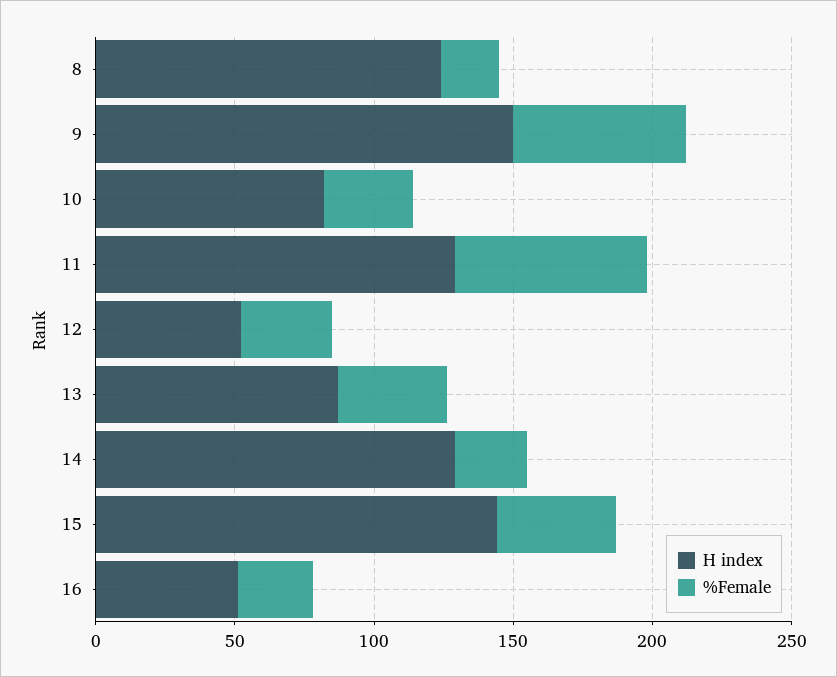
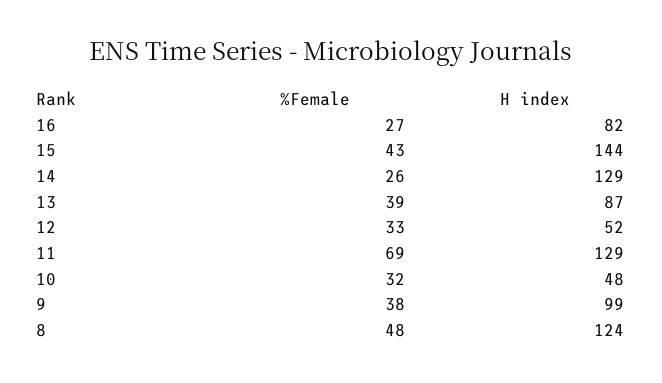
  {
    "H index": {
      "8": 124,
-     "9": 150,
+     "9": 99,
-     "10": 80,
+     "10": 48,
      "11": 129,
      "12": 52,
      "13": 87,
      "14": 129,
      "15": 144,
-     "16": 50
+     "16": 82
    },
    "%Female": {
-     "8": 20,
+     "8": 48,
-     "9": 60,
+     "9": 38,
      "10": 32,
      "11": 69,
      "12": 33,
      "13": 39,
      "14": 26,
      "15": 43,
      "16": 27
    }
  }

